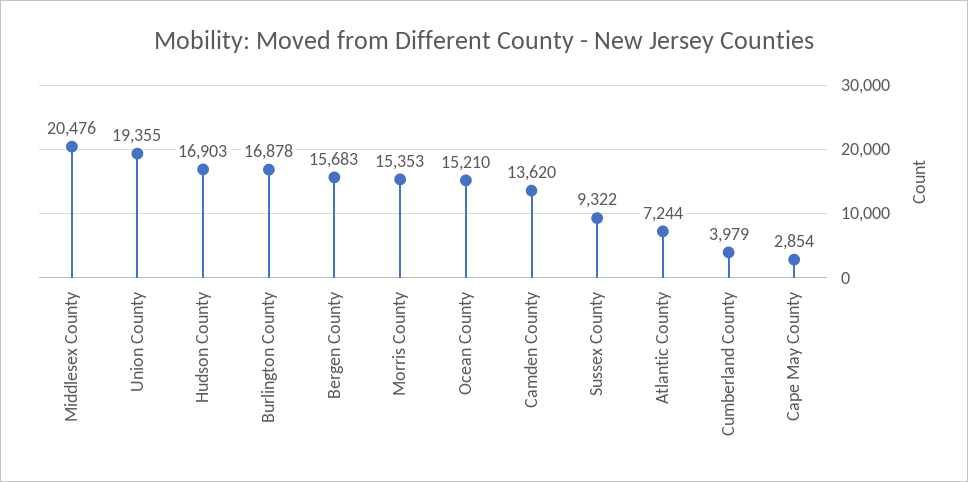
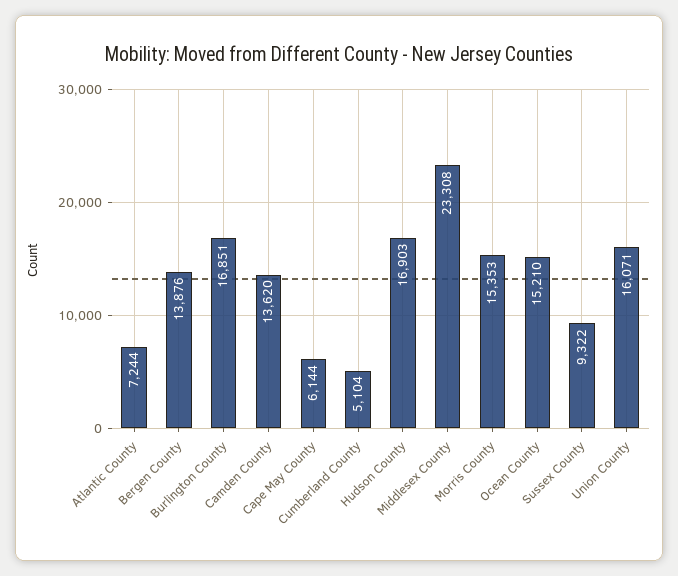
  {
-   "Middlesex County": 20476,
+   "Middlesex County": 23308,
-   "Union County": 19355,
+   "Union County": 16071,
    "Hudson County": 16903,
-   "Burlington County": 16878,
+   "Burlington County": 16851,
-   "Bergen County": 15683,
+   "Bergen County": 13876,
    "Morris County": 15353,
    "Ocean County": 15210,
    "Camden County": 13620,
    "Sussex County": 9322,
    "Atlantic County": 7244,
-   "Cumberland County": 3979,
+   "Cumberland County": 5104,
-   "Cape May County": 2854
+   "Cape May County": 6144
  }

